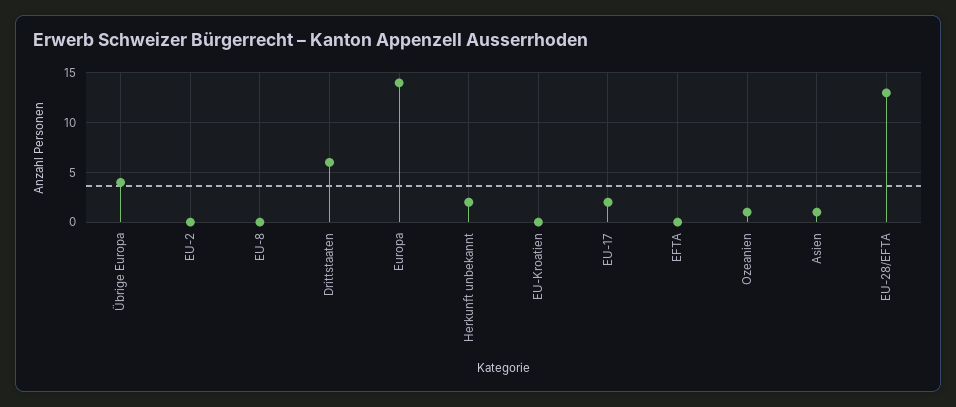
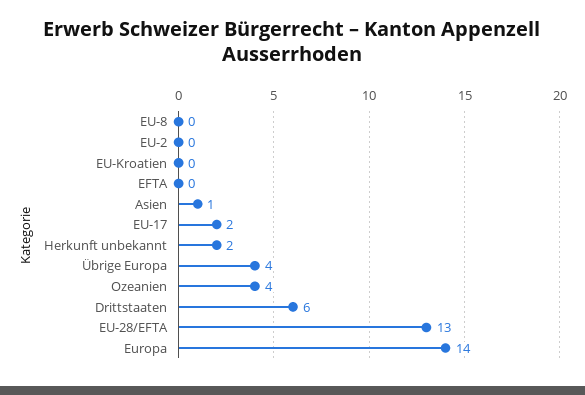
  {
    "Übrige Europa": 4,
    "EU-2": 0,
    "EU-8": 0,
    "Drittstaaten": 6,
    "Europa": 14,
    "Herkunft unbekannt": 2,
    "EU-Kroatien": 0,
    "EU-17": 2,
    "EFTA": 0,
-   "Ozeanien": 1,
+   "Ozeanien": 4,
    "Asien": 1,
    "EU-28/EFTA": 13
  }

